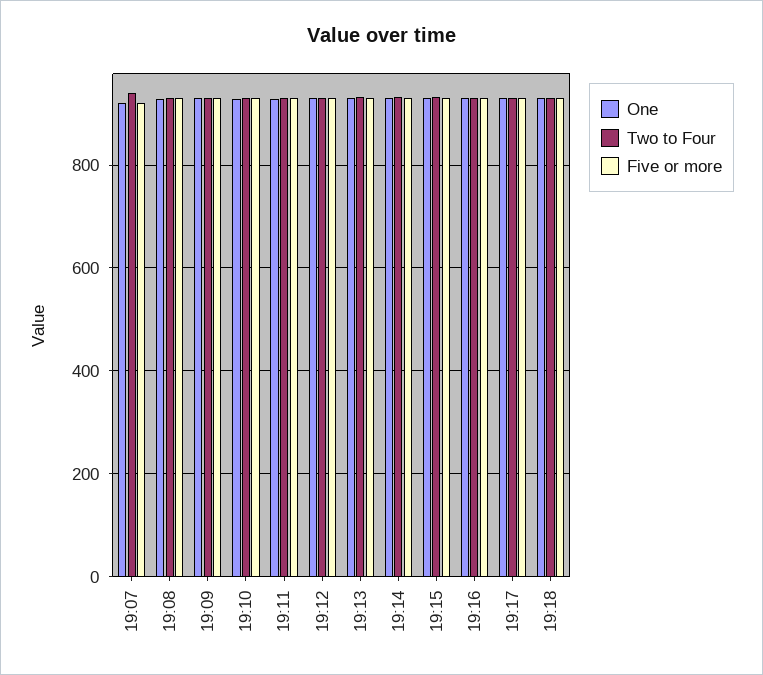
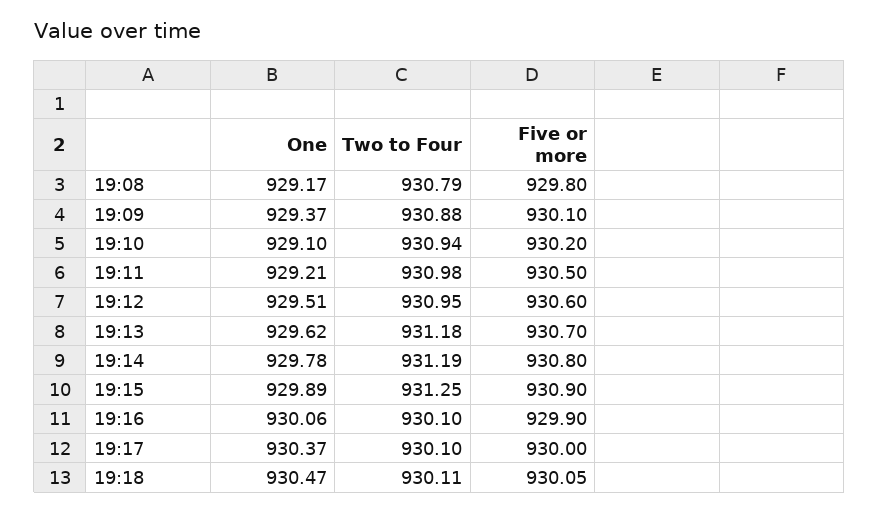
  {
    "One": {
-     "19:07": 920,
      "19:08": 929.17,
      "19:09": 929.37,
      "19:10": 929.1,
      "19:11": 929.21,
      "19:12": 929.51,
      "19:13": 929.62,
      "19:14": 929.78,
      "19:15": 929.89,
      "19:16": 930.06,
      "19:17": 930.37,
      "19:18": 930.47
    },
    "Two to Four": {
-     "19:07": 940,
      "19:08": 930.79,
      "19:09": 930.88,
      "19:10": 930.94,
      "19:11": 930.98,
      "19:12": 930.95,
      "19:13": 931.18,
      "19:14": 931.19,
      "19:15": 931.25,
      "19:16": 930.1,
      "19:17": 930.1,
      "19:18": 930.11
    },
    "Five or more": {
-     "19:07": 920,
      "19:08": 929.8,
      "19:09": 930.1,
      "19:10": 930.2,
      "19:11": 930.5,
      "19:12": 930.6,
      "19:13": 930.7,
      "19:14": 930.8,
      "19:15": 930.9,
      "19:16": 929.9,
      "19:17": 930,
      "19:18": 930.05
    }
  }

